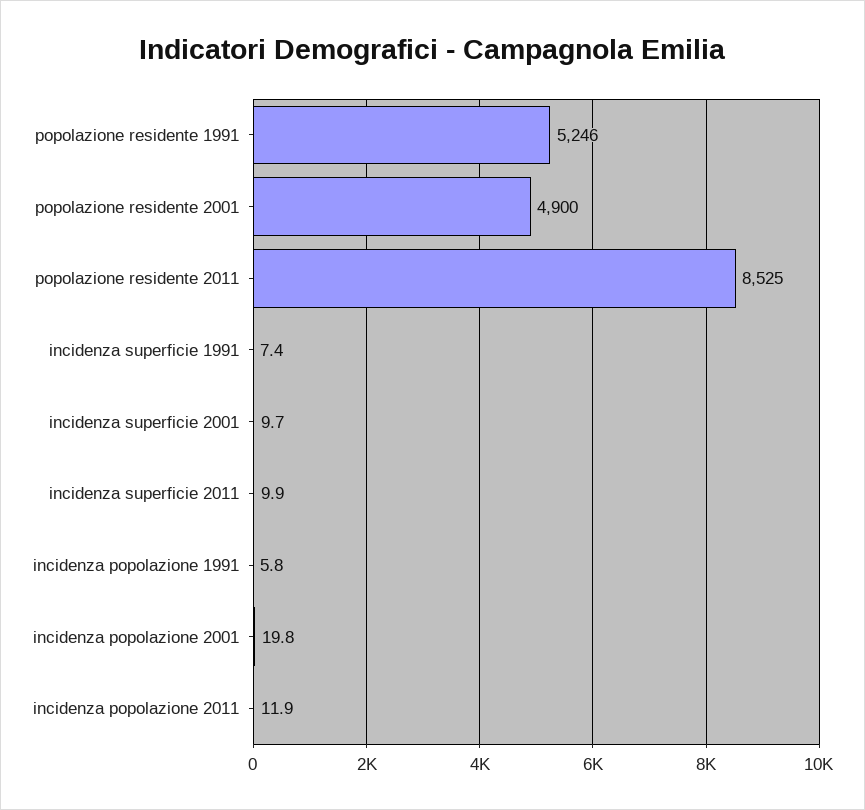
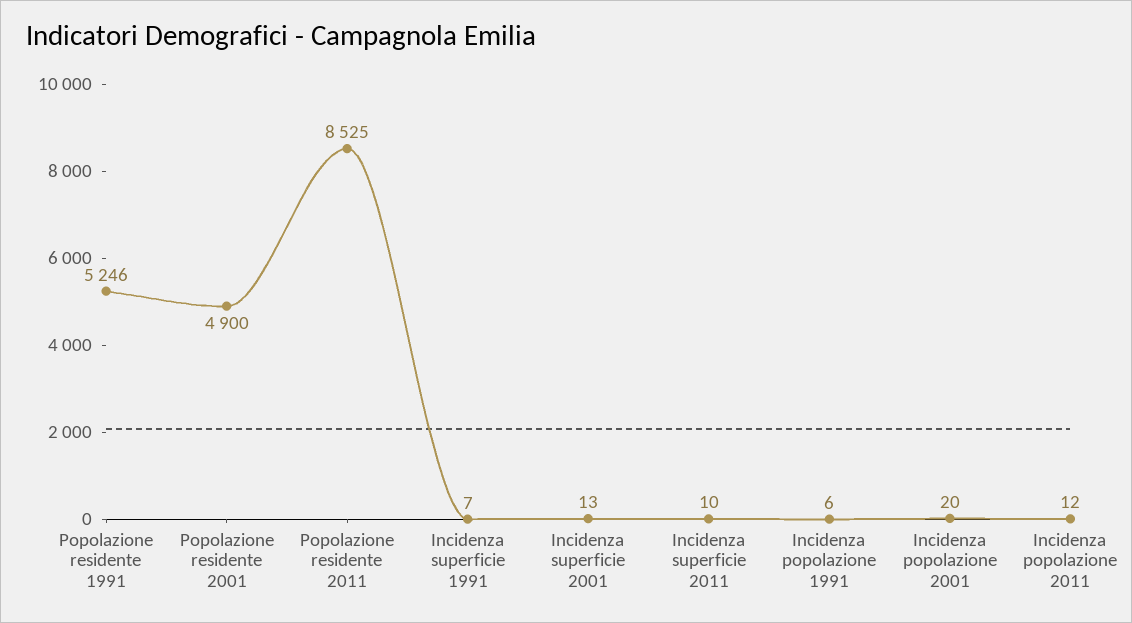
  {
    "popolazione residente 1991": 5246,
    "popolazione residente 2001": 4900,
    "popolazione residente 2011": 8525,
    "incidenza superficie 1991": 7.4,
-   "incidenza superficie 2001": 9.7,
+   "incidenza superficie 2001": 13,
    "incidenza superficie 2011": 9.9,
    "incidenza popolazione 1991": 5.8,
    "incidenza popolazione 2001": 19.8,
    "incidenza popolazione 2011": 11.9
  }

